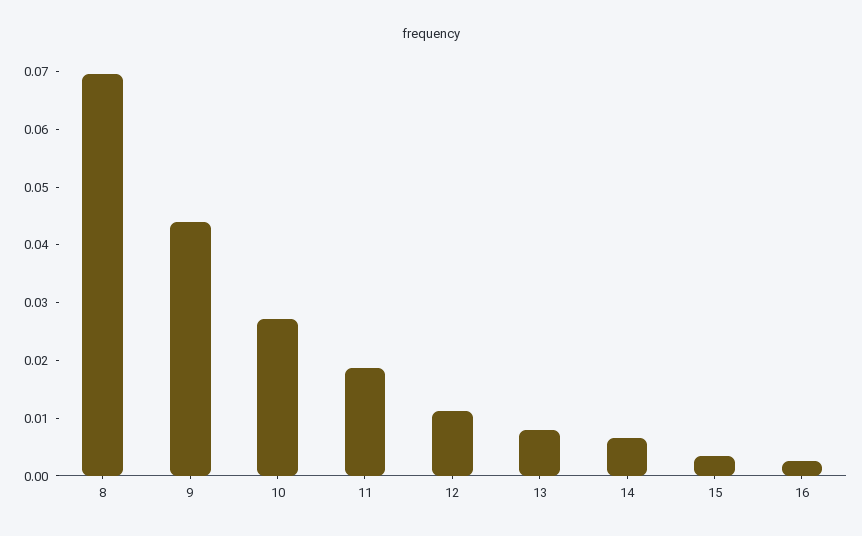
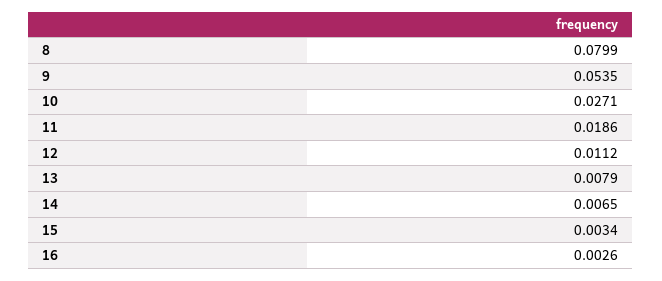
  {
-   "8": 0.07,
+   "8": 0.0799,
-   "9": 0.044,
+   "9": 0.0535,
    "10": 0.0271,
    "11": 0.0186,
    "12": 0.0112,
    "13": 0.0079,
    "14": 0.0065,
    "15": 0.0034,
    "16": 0.0026
  }

